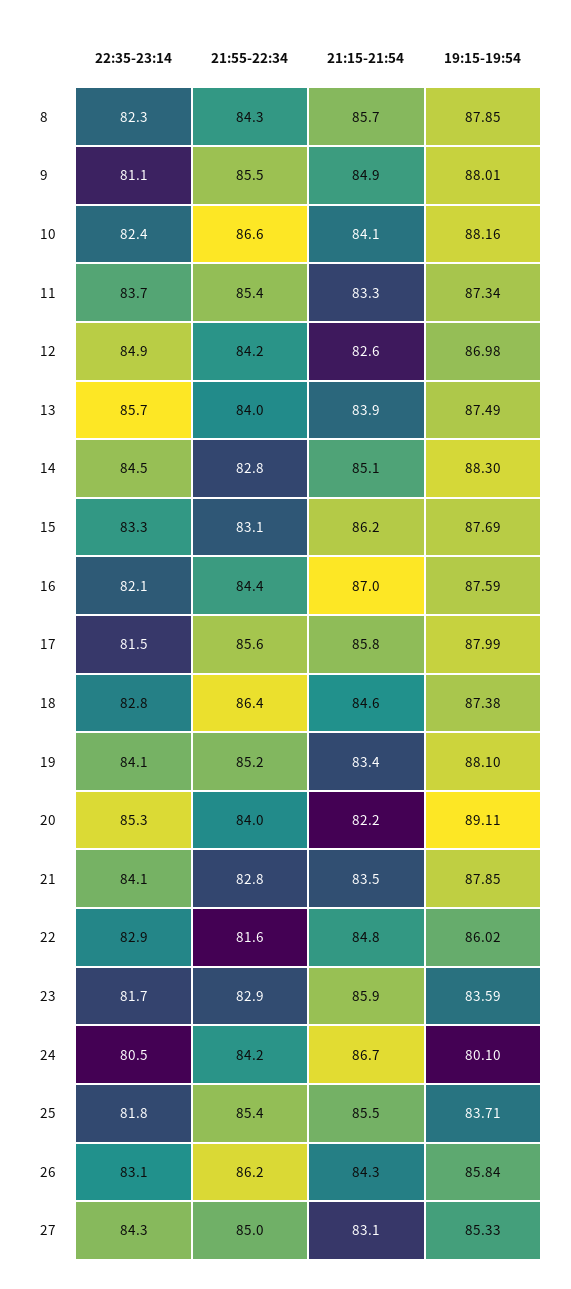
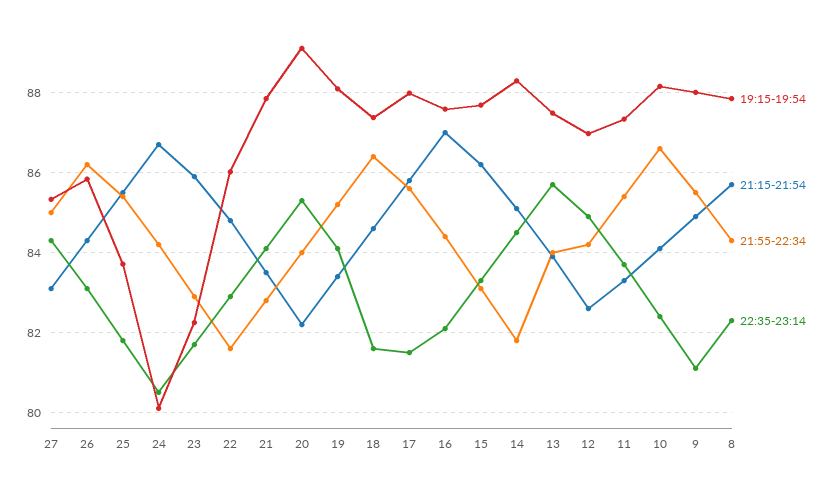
  {
    "22:35-23:14": {
      "8": 82.3,
      "9": 81.1,
      "10": 82.4,
      "11": 83.7,
      "12": 84.9,
      "13": 85.7,
      "14": 84.5,
      "15": 83.3,
      "16": 82.1,
      "17": 81.5,
-     "18": 82.8,
+     "18": 81.6,
      "19": 84.1,
      "20": 85.3,
      "21": 84.1,
      "22": 82.9,
      "23": 81.7,
      "24": 80.5,
      "25": 81.8,
      "26": 83.1,
      "27": 84.3
    },
    "21:55-22:34": {
      "8": 84.3,
      "9": 85.5,
      "10": 86.6,
      "11": 85.4,
      "12": 84.2,
      "13": 84,
-     "14": 82.8,
+     "14": 81.8,
      "15": 83.1,
      "16": 84.4,
      "17": 85.6,
      "18": 86.4,
      "19": 85.2,
      "20": 84,
      "21": 82.8,
      "22": 81.6,
      "23": 82.9,
      "24": 84.2,
      "25": 85.4,
      "26": 86.2,
      "27": 85
    },
    "21:15-21:54": {
      "8": 85.7,
      "9": 84.9,
      "10": 84.1,
      "11": 83.3,
      "12": 82.6,
      "13": 83.9,
      "14": 85.1,
      "15": 86.2,
      "16": 87,
      "17": 85.8,
      "18": 84.6,
      "19": 83.4,
      "20": 82.2,
      "21": 83.5,
      "22": 84.8,
      "23": 85.9,
      "24": 86.7,
      "25": 85.5,
      "26": 84.3,
      "27": 83.1
    },
    "19:15-19:54": {
      "8": 87.85,
      "9": 88.01,
      "10": 88.16,
      "11": 87.34,
      "12": 86.98,
      "13": 87.49,
      "14": 88.3,
      "15": 87.69,
      "16": 87.59,
      "17": 87.99,
      "18": 87.38,
      "19": 88.1,
      "20": 89.11,
      "21": 87.85,
      "22": 86.02,
-     "23": 83.59,
+     "23": 82.2,
      "24": 80.1,
      "25": 83.71,
      "26": 85.84,
      "27": 85.33
    }
  }

